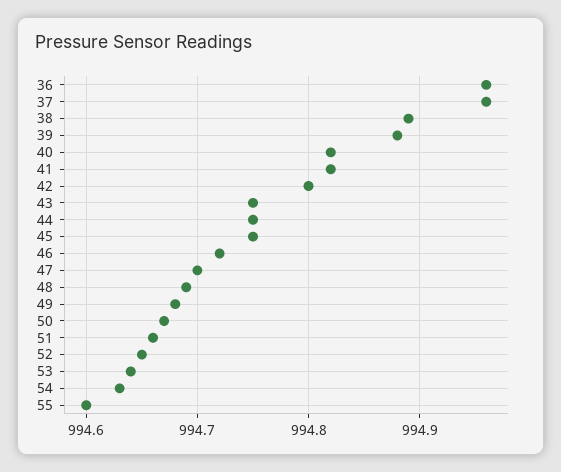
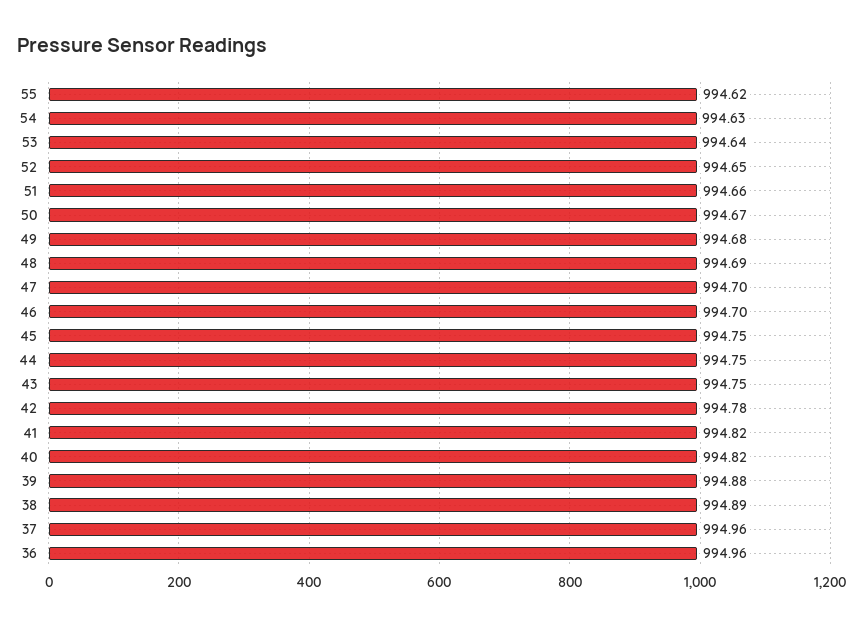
  {
    "36": 994.96,
    "37": 994.96,
    "38": 994.89,
    "39": 994.88,
    "40": 994.82,
    "41": 994.82,
-   "42": 994.8,
+   "42": 994.78,
    "43": 994.75,
    "44": 994.75,
    "45": 994.75,
-   "46": 994.72,
+   "46": 994.7,
    "47": 994.7,
    "48": 994.69,
    "49": 994.68,
    "50": 994.67,
    "51": 994.66,
    "52": 994.65,
    "53": 994.64,
    "54": 994.63,
-   "55": 994.6
+   "55": 994.62
  }

